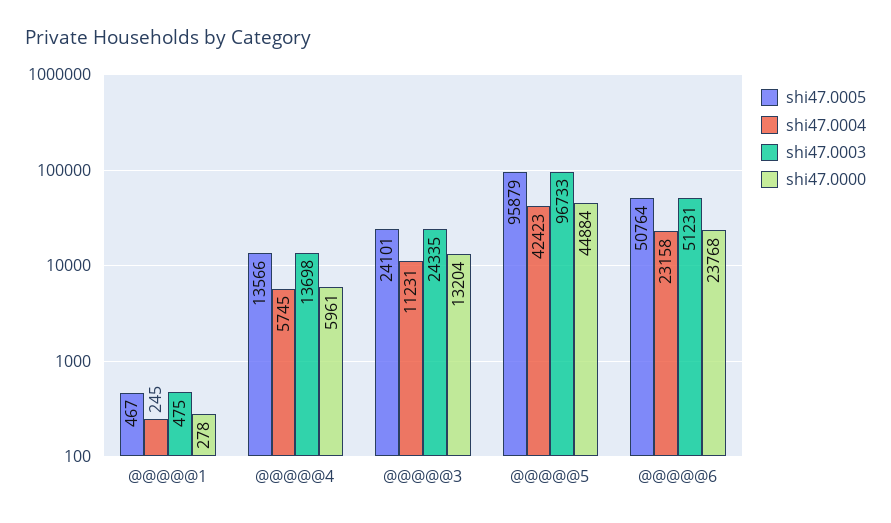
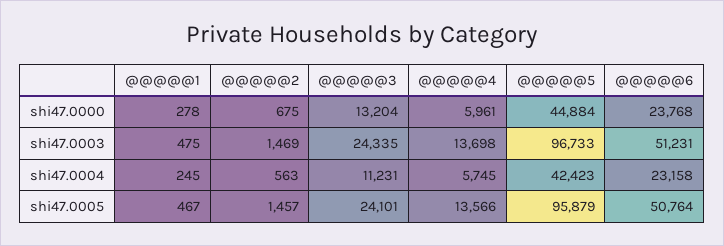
  {
    "shi47.0005": {
      "@@@@@1": 467,
      "@@@@@4": 13566,
      "@@@@@3": 24101,
      "@@@@@5": 95879,
-     "@@@@@6": 50764
+     "@@@@@6": 50764,
+     "@@@@@2": 1457
    },
    "shi47.0004": {
      "@@@@@1": 245,
      "@@@@@4": 5745,
      "@@@@@3": 11231,
      "@@@@@5": 42423,
-     "@@@@@6": 23158
+     "@@@@@6": 23158,
+     "@@@@@2": 563
    },
    "shi47.0003": {
      "@@@@@1": 475,
      "@@@@@4": 13698,
      "@@@@@3": 24335,
      "@@@@@5": 96733,
-     "@@@@@6": 51231
+     "@@@@@6": 51231,
+     "@@@@@2": 1469
    },
    "shi47.0000": {
      "@@@@@1": 278,
      "@@@@@4": 5961,
      "@@@@@3": 13204,
      "@@@@@5": 44884,
-     "@@@@@6": 23768
+     "@@@@@6": 23768,
+     "@@@@@2": 675
    }
  }

